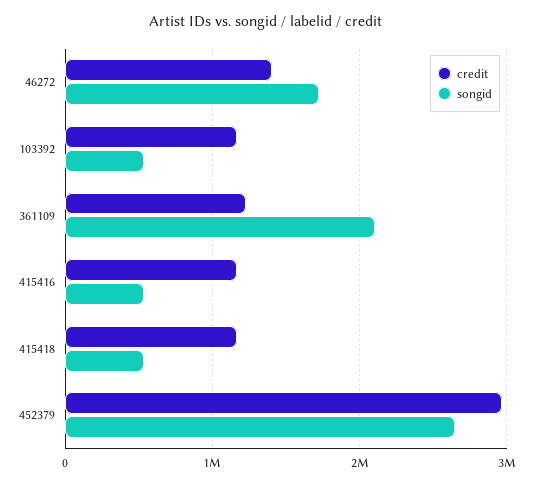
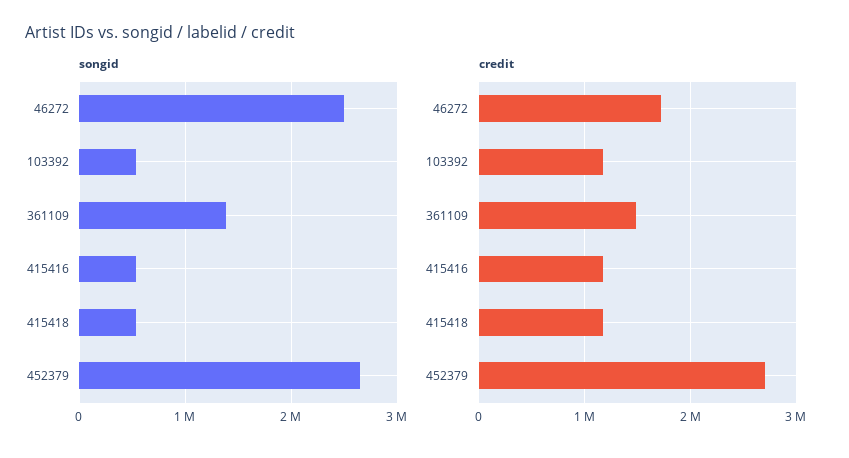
  {
    "credit": {
-     "46272": 1400000,
+     "46272": 1700000,
      "103392": 1200000,
-     "361109": 1200000,
+     "361109": 1500000,
      "415416": 1200000,
      "415418": 1200000,
-     "452379": 3000000
+     "452379": 2700000
    },
    "songid": {
-     "46272": 1700000,
+     "46272": 2500000,
      "103392": 500000,
-     "361109": 2100000,
+     "361109": 1400000,
      "415416": 500000,
      "415418": 500000,
      "452379": 2700000
    }
  }

